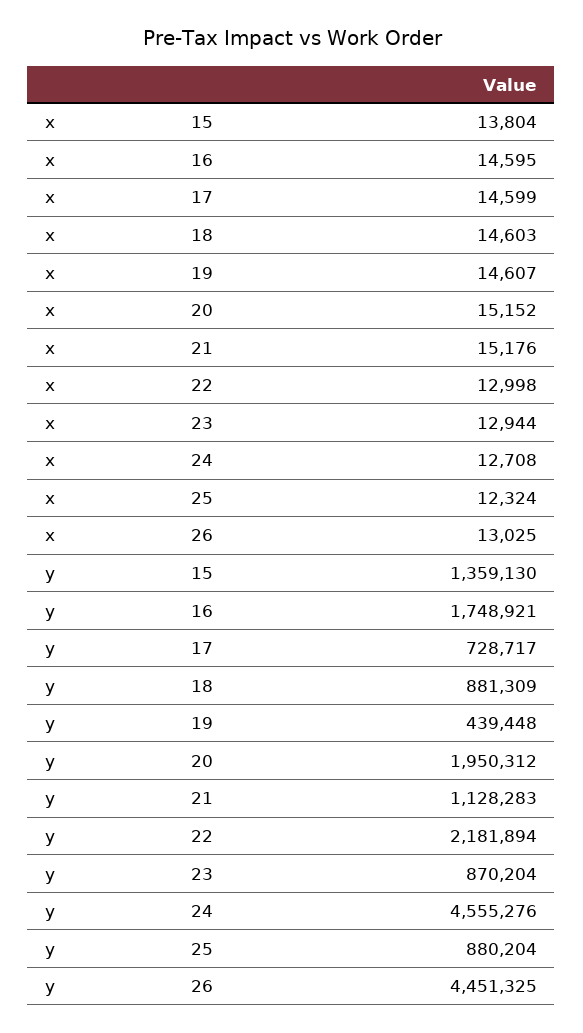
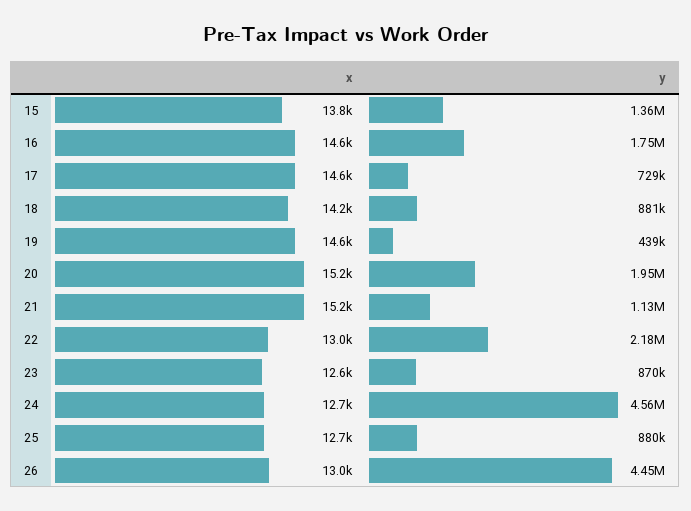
  {
    "x": {
      "15": 13804,
      "16": 14595,
      "17": 14599,
-     "18": 14603,
+     "18": 14200,
      "19": 14607,
      "20": 15152,
      "21": 15176,
      "22": 12998,
-     "23": 12944,
+     "23": 12600,
      "24": 12708,
-     "25": 12324,
+     "25": 12700,
      "26": 13025
    },
    "y": {
      "15": 1359130,
      "16": 1748921,
      "17": 728717,
      "18": 881309,
      "19": 439448,
      "20": 1950312,
      "21": 1128283,
      "22": 2181894,
      "23": 870204,
      "24": 4555276,
      "25": 880204,
      "26": 4451325
    }
  }

